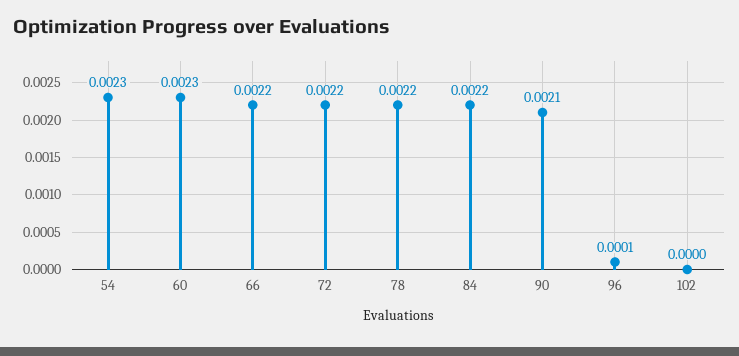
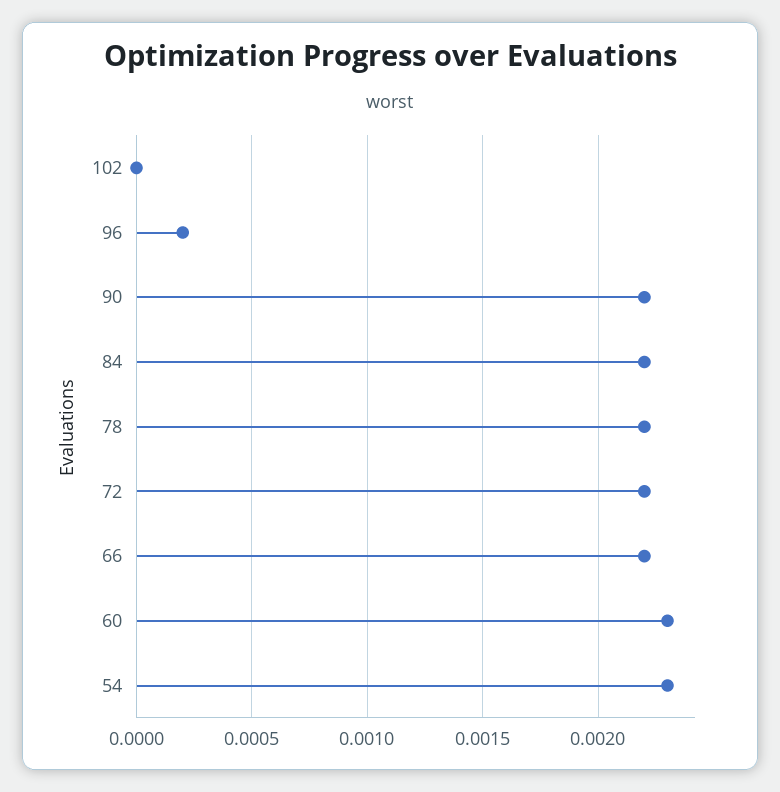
  {
    "54": 0.0023,
    "60": 0.0023,
    "66": 0.0022,
    "72": 0.0022,
    "78": 0.0022,
    "84": 0.0022,
-   "90": 0.0021,
+   "90": 0.0022,
-   "96": 0.0001,
+   "96": 0.0002,
    "102": 0
  }

